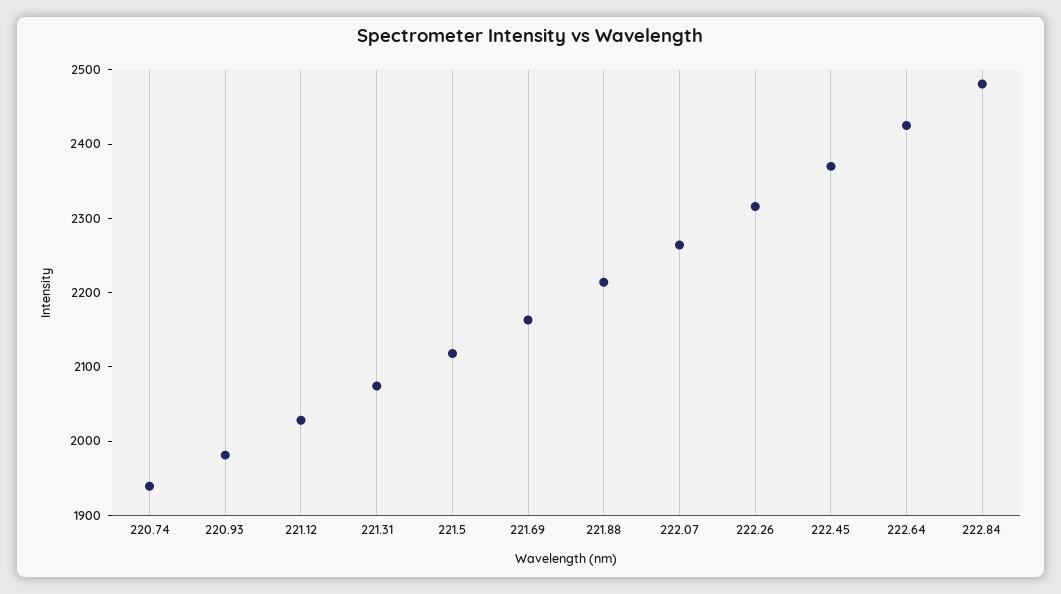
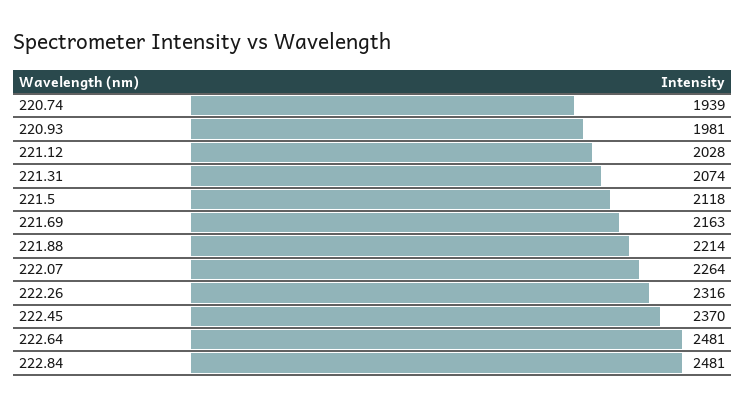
  {
    "220.74": 1939,
    "220.93": 1981,
    "221.12": 2028,
    "221.31": 2074,
    "221.5": 2118,
    "221.69": 2163,
    "221.88": 2214,
    "222.07": 2264,
    "222.26": 2316,
    "222.45": 2370,
-   "222.64": 2420,
+   "222.64": 2481,
    "222.84": 2481
  }

